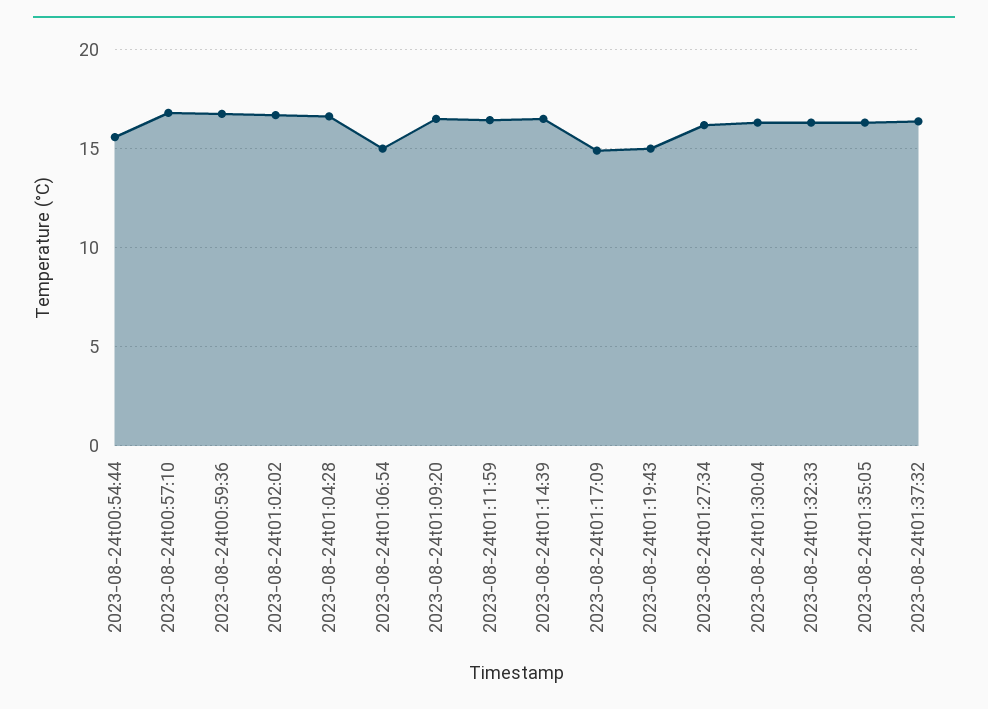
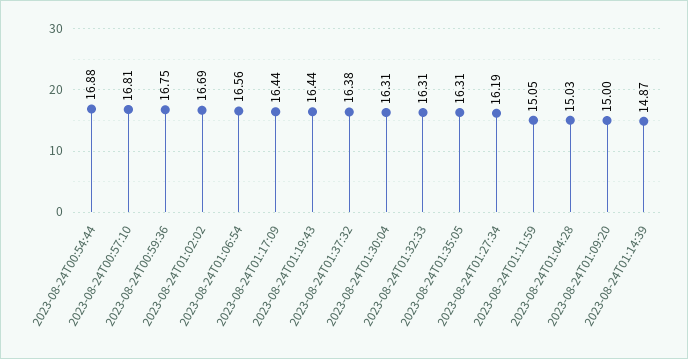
  {
-   "2023-08-24t00:54:44": 15.5,
+   "2023-08-24t00:54:44": 16.88,
    "2023-08-24t00:57:10": 16.81,
    "2023-08-24t00:59:36": 16.75,
    "2023-08-24t01:02:02": 16.69,
-   "2023-08-24t01:04:28": 16.5,
+   "2023-08-24t01:04:28": 15.03,
-   "2023-08-24t01:06:54": 15,
+   "2023-08-24t01:06:54": 16.56,
-   "2023-08-24t01:09:20": 16.5,
+   "2023-08-24t01:09:20": 15,
-   "2023-08-24t01:11:59": 16.5,
+   "2023-08-24t01:11:59": 15.05,
-   "2023-08-24t01:14:39": 16.5,
+   "2023-08-24t01:14:39": 14.87,
-   "2023-08-24t01:17:09": 15,
+   "2023-08-24t01:17:09": 16.44,
-   "2023-08-24t01:19:43": 15,
+   "2023-08-24t01:19:43": 16.44,
    "2023-08-24t01:27:34": 16.19,
    "2023-08-24t01:30:04": 16.31,
    "2023-08-24t01:32:33": 16.31,
    "2023-08-24t01:35:05": 16.31,
    "2023-08-24t01:37:32": 16.38
  }

